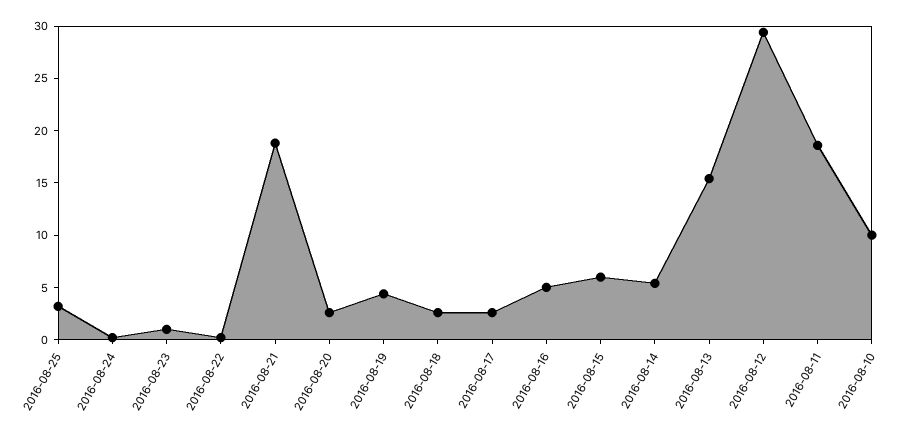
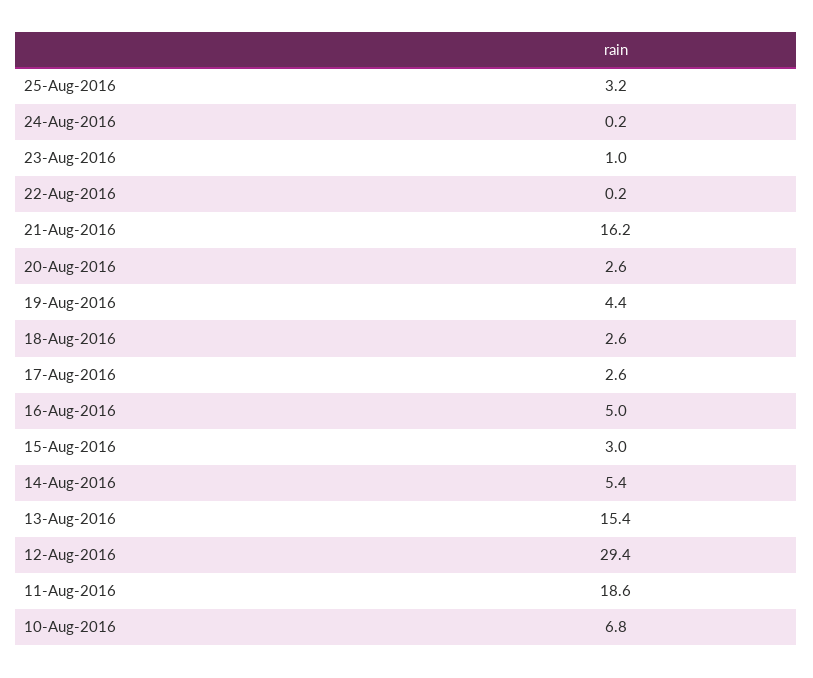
  {
    "2016-08-25": 3.2,
    "2016-08-24": 0.2,
    "2016-08-23": 1,
    "2016-08-22": 0.2,
-   "2016-08-21": 19,
+   "2016-08-21": 16.2,
    "2016-08-20": 2.6,
    "2016-08-19": 4.4,
    "2016-08-18": 2.6,
    "2016-08-17": 2.6,
    "2016-08-16": 5,
-   "2016-08-15": 6,
+   "2016-08-15": 3,
    "2016-08-14": 5.4,
    "2016-08-13": 15.4,
    "2016-08-12": 29.4,
    "2016-08-11": 18.6,
-   "2016-08-10": 10
+   "2016-08-10": 6.8
  }

